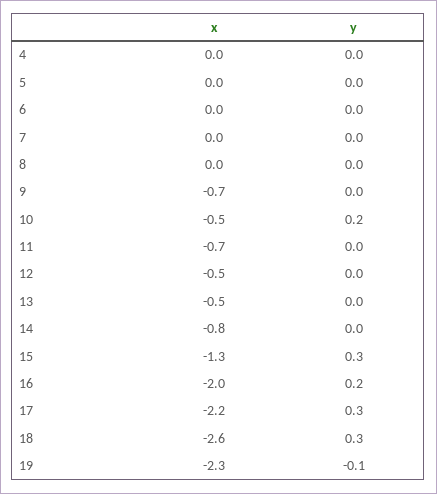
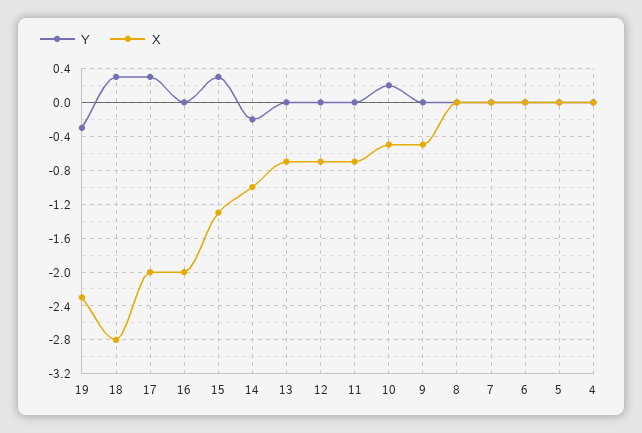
  {
    "x": {
      "4": 0,
      "5": 0,
      "6": 0,
      "7": 0,
      "8": 0,
-     "9": -0.7,
+     "9": -0.5,
      "10": -0.5,
      "11": -0.7,
-     "12": -0.5,
+     "12": -0.7,
-     "13": -0.5,
+     "13": -0.7,
-     "14": -0.8,
+     "14": -1,
      "15": -1.3,
      "16": -2,
-     "17": -2.2,
+     "17": -2,
-     "18": -2.6,
+     "18": -2.8,
      "19": -2.3
    },
    "y": {
      "4": 0,
      "5": 0,
      "6": 0,
      "7": 0,
      "8": 0,
      "9": 0,
      "10": 0.2,
      "11": 0,
      "12": 0,
      "13": 0,
-     "14": 0,
+     "14": -0.2,
      "15": 0.3,
-     "16": 0.2,
+     "16": 0,
      "17": 0.3,
      "18": 0.3,
-     "19": -0.1
+     "19": -0.3
    }
  }

